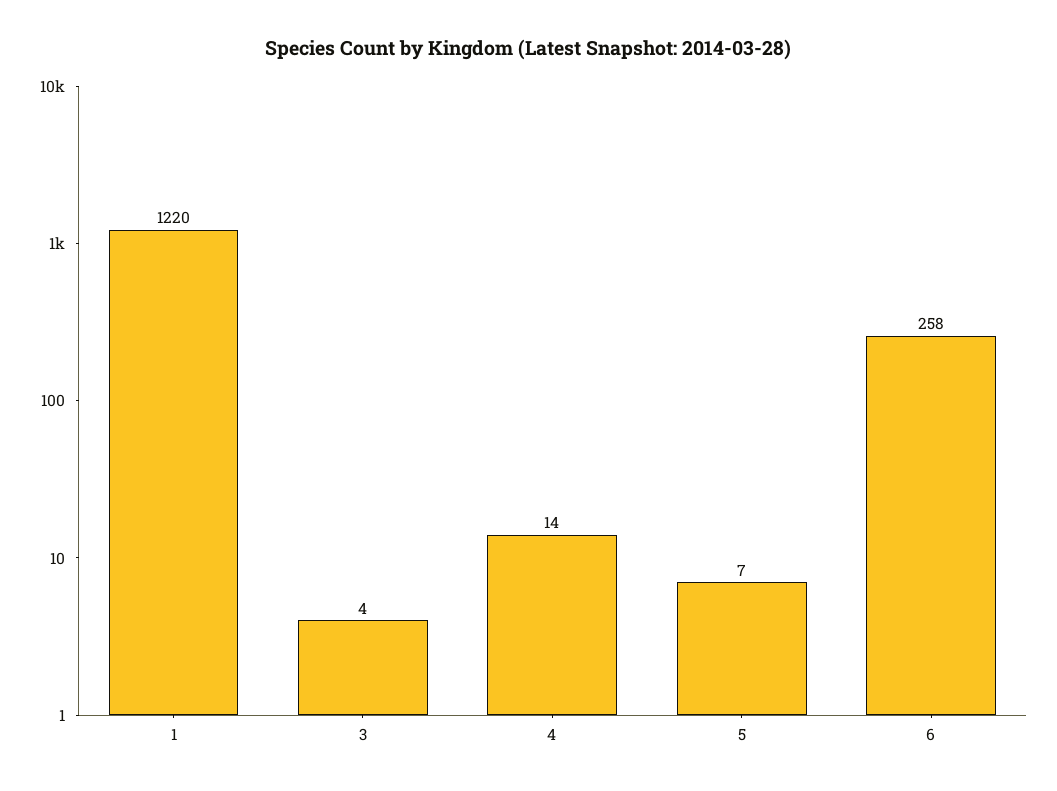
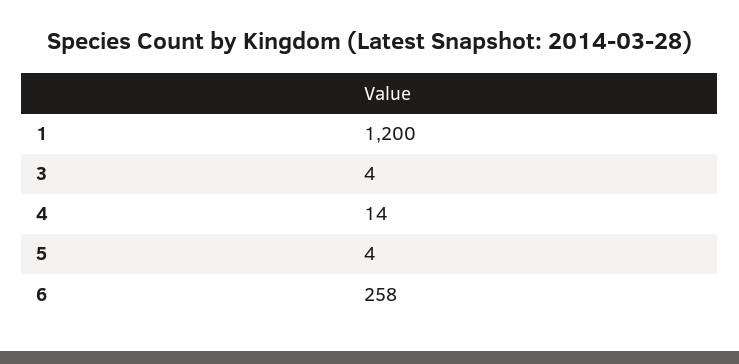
  {
-   "1": 1220,
+   "1": 1200,
    "3": 4,
    "4": 14,
-   "5": 7,
+   "5": 4,
    "6": 258
  }

